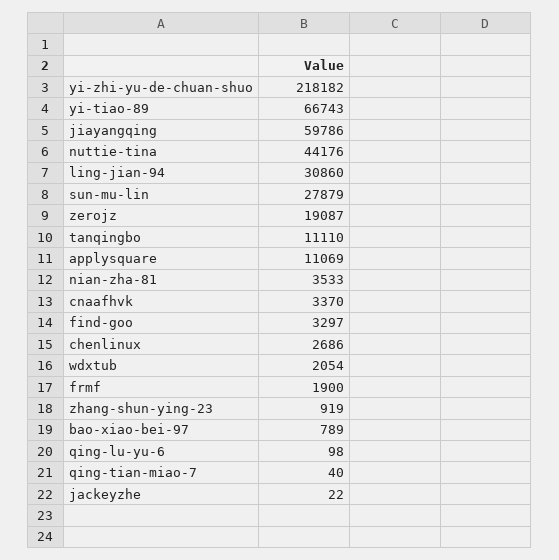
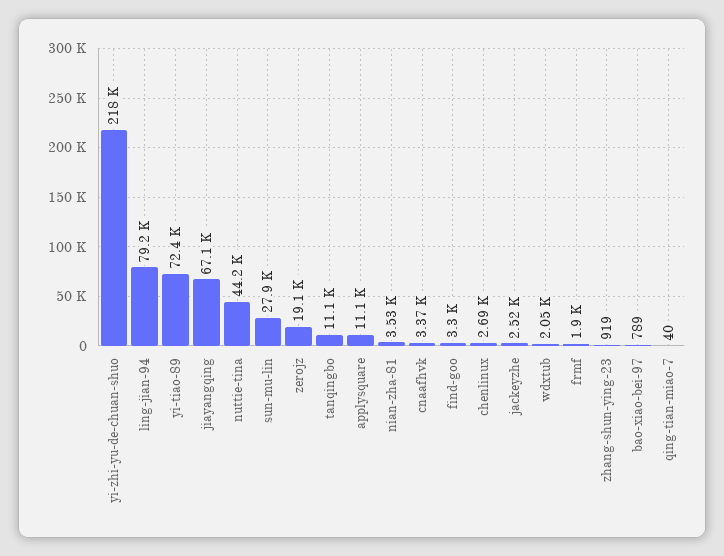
  {
    "yi-zhi-yu-de-chuan-shuo": 218182,
-   "yi-tiao-89": 66743,
+   "yi-tiao-89": 72400,
-   "jiayangqing": 59786,
+   "jiayangqing": 67100,
    "nuttie-tina": 44176,
-   "ling-jian-94": 30860,
+   "ling-jian-94": 79200,
    "sun-mu-lin": 27879,
    "zerojz": 19087,
    "tanqingbo": 11110,
    "applysquare": 11069,
    "nian-zha-81": 3533,
    "cnaafhvk": 3370,
    "find-goo": 3297,
    "chenlinux": 2686,
    "wdxtub": 2054,
    "frmf": 1900,
    "zhang-shun-ying-23": 919,
    "bao-xiao-bei-97": 789,
-   "qing-lu-yu-6": 98,
    "qing-tian-miao-7": 40,
-   "jackeyzhe": 22
+   "jackeyzhe": 2520
  }

